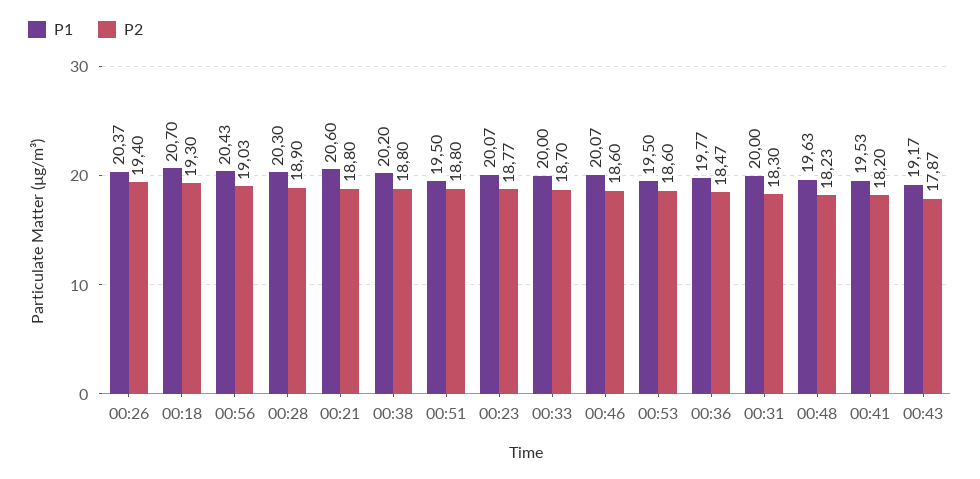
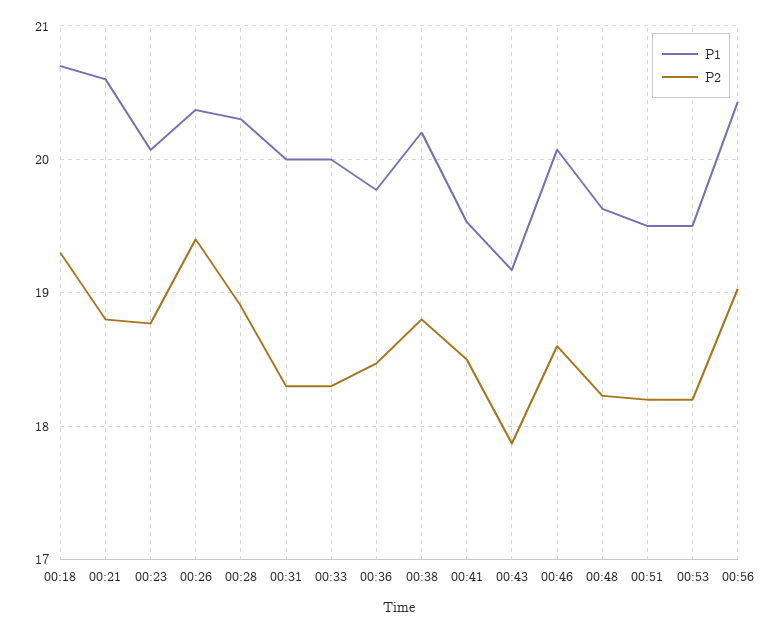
  {
    "P1": {
      "00:26": 20.37,
      "00:18": 20.7,
      "00:56": 20.43,
      "00:28": 20.3,
      "00:21": 20.6,
      "00:38": 20.2,
      "00:51": 19.5,
      "00:23": 20.07,
      "00:33": 20,
      "00:46": 20.07,
      "00:53": 19.5,
      "00:36": 19.77,
      "00:31": 20,
      "00:48": 19.63,
      "00:41": 19.53,
      "00:43": 19.17
    },
    "P2": {
      "00:26": 19.4,
      "00:18": 19.3,
      "00:56": 19.03,
      "00:28": 18.9,
      "00:21": 18.8,
      "00:38": 18.8,
-     "00:51": 18.8,
+     "00:51": 18.2,
      "00:23": 18.77,
-     "00:33": 18.7,
+     "00:33": 18.3,
      "00:46": 18.6,
-     "00:53": 18.6,
+     "00:53": 18.2,
      "00:36": 18.47,
      "00:31": 18.3,
      "00:48": 18.23,
-     "00:41": 18.2,
+     "00:41": 18.5,
      "00:43": 17.87
    }
  }

